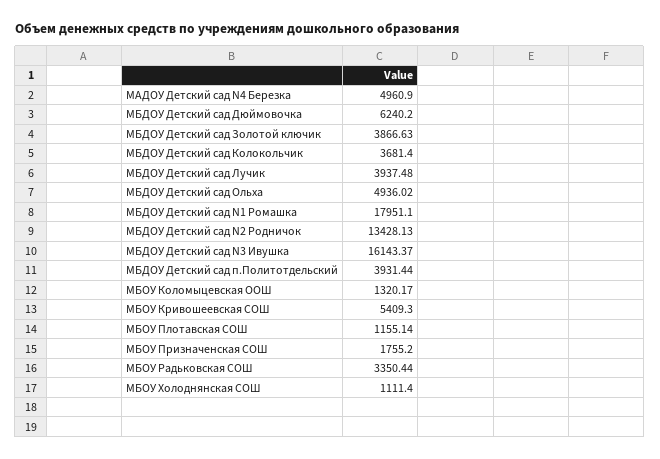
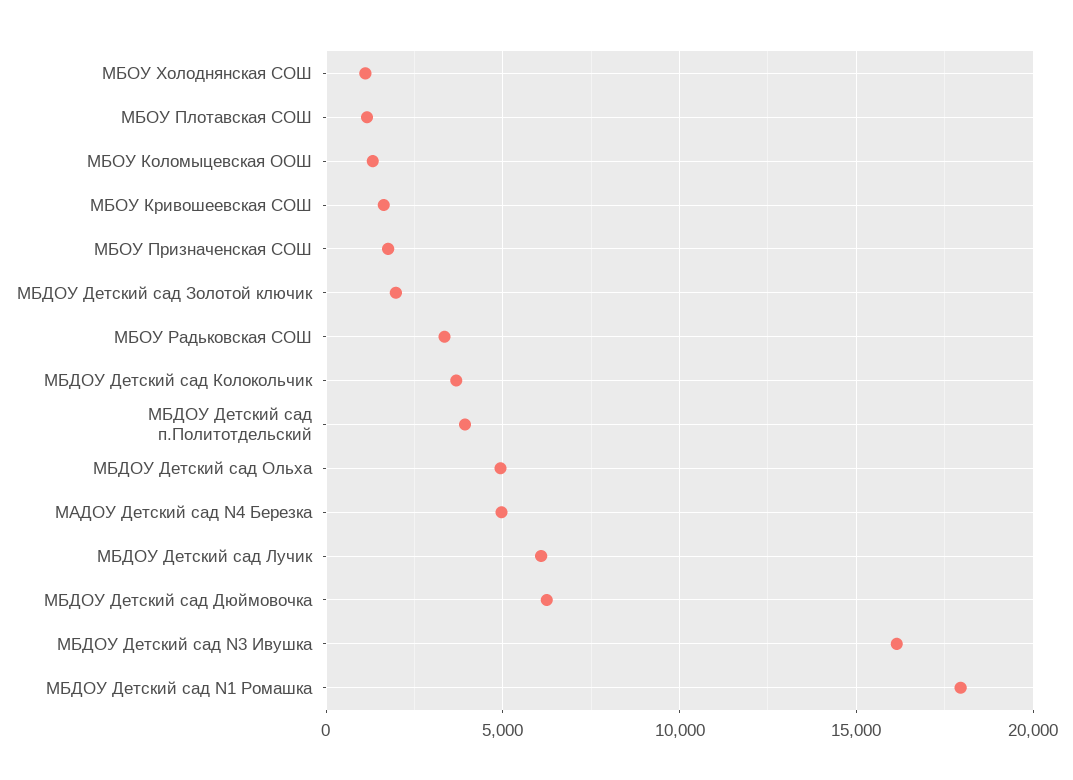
  {
    "МАДОУ Детский сад N4 Березка": 4960.9,
    "МБДОУ Детский сад Дюймовочка": 6240.2,
-   "МБДОУ Детский сад Золотой ключик": 3866.63,
+   "МБДОУ Детский сад Золотой ключик": 2000,
    "МБДОУ Детский сад Колокольчик": 3681.4,
-   "МБДОУ Детский сад Лучик": 3937.48,
+   "МБДОУ Детский сад Лучик": 6000,
    "МБДОУ Детский сад Ольха": 4936.02,
    "МБДОУ Детский сад N1 Ромашка": 17951.1,
-   "МБДОУ Детский сад N2 Родничок": 13428.13,
    "МБДОУ Детский сад N3 Ивушка": 16143.37,
    "МБДОУ Детский сад п.Политотдельский": 3931.44,
    "МБОУ Коломыцевская ООШ": 1320.17,
-   "МБОУ Кривошеевская СОШ": 5409.3,
+   "МБОУ Кривошеевская СОШ": 1500,
    "МБОУ Плотавская СОШ": 1155.14,
    "МБОУ Призначенская СОШ": 1755.2,
    "МБОУ Радьковская СОШ": 3350.44,
    "МБОУ Холоднянская СОШ": 1111.4
  }

